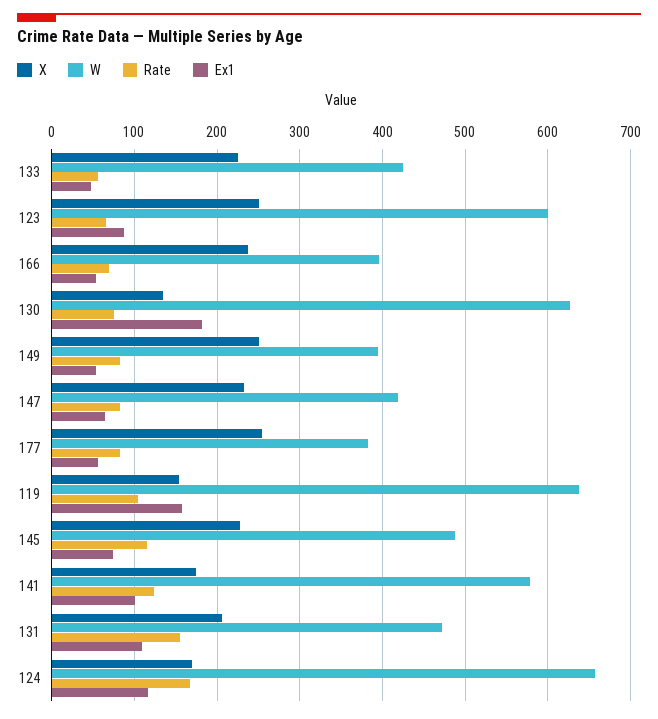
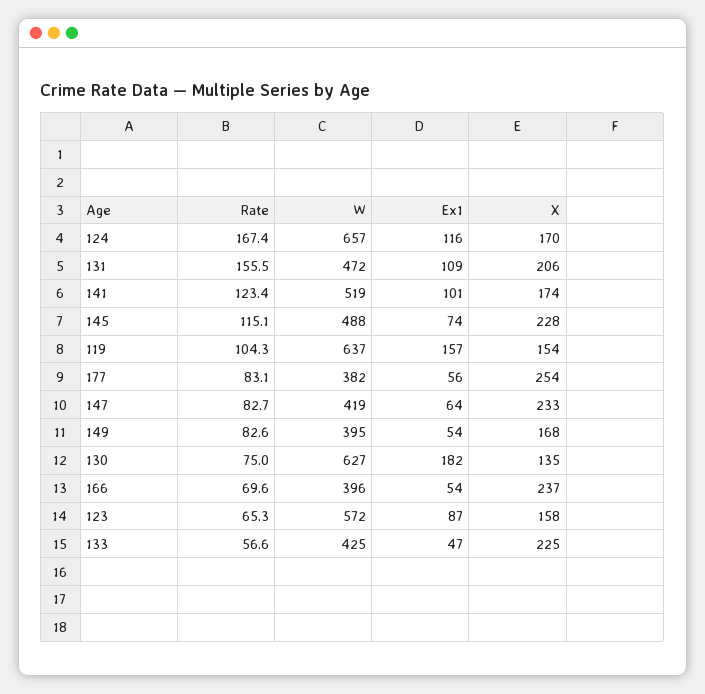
  {
    "X": {
      "133": 225,
-     "123": 250,
+     "123": 158,
      "166": 237,
      "130": 135,
-     "149": 250,
+     "149": 168,
      "147": 233,
      "177": 254,
      "119": 154,
      "145": 228,
      "141": 174,
      "131": 206,
      "124": 170
    },
    "W": {
      "133": 425,
-     "123": 600,
+     "123": 572,
      "166": 396,
      "130": 627,
      "149": 395,
      "147": 419,
      "177": 382,
      "119": 637,
      "145": 488,
-     "141": 580,
+     "141": 519,
      "131": 472,
      "124": 657
    },
    "Rate": {
      "133": 56.6,
      "123": 65.3,
      "166": 69.6,
      "130": 75,
      "149": 82.6,
      "147": 82.7,
      "177": 83.1,
      "119": 104.3,
      "145": 115.1,
      "141": 123.4,
      "131": 155.5,
      "124": 167.4
    },
    "Ex1": {
      "133": 47,
      "123": 87,
      "166": 54,
      "130": 182,
      "149": 54,
      "147": 64,
      "177": 56,
      "119": 157,
      "145": 74,
      "141": 101,
      "131": 109,
      "124": 116
    }
  }

